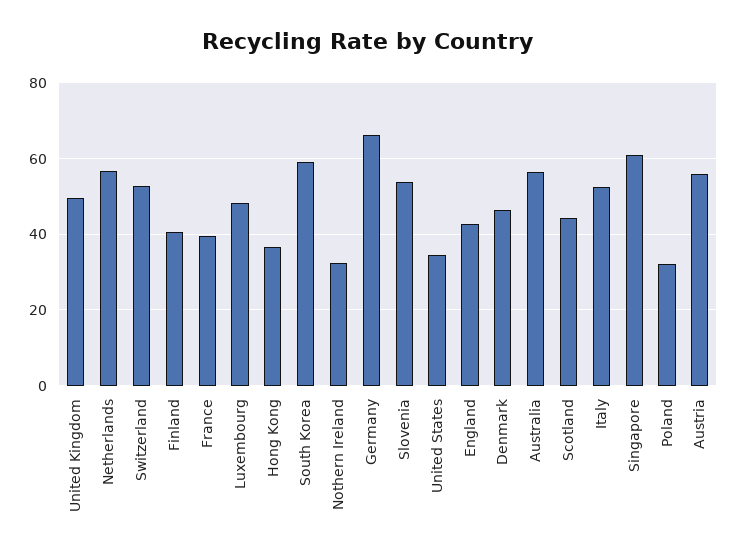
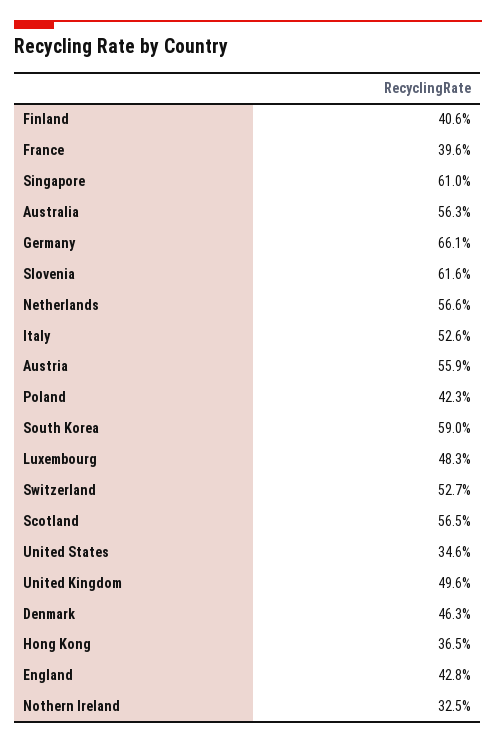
  {
    "United Kingdom": 49.6,
    "Netherlands": 56.6,
    "Switzerland": 52.7,
    "Finland": 40.6,
    "France": 39.6,
    "Luxembourg": 48.3,
    "Hong Kong": 36.5,
    "South Korea": 59,
    "Nothern Ireland": 32.5,
    "Germany": 66.1,
-   "Slovenia": 54,
+   "Slovenia": 61.6,
    "United States": 34.6,
    "England": 42.8,
    "Denmark": 46.3,
    "Australia": 56.3,
-   "Scotland": 44,
+   "Scotland": 56.5,
    "Italy": 52.6,
    "Singapore": 61,
-   "Poland": 32,
+   "Poland": 42.3,
    "Austria": 55.9
  }

